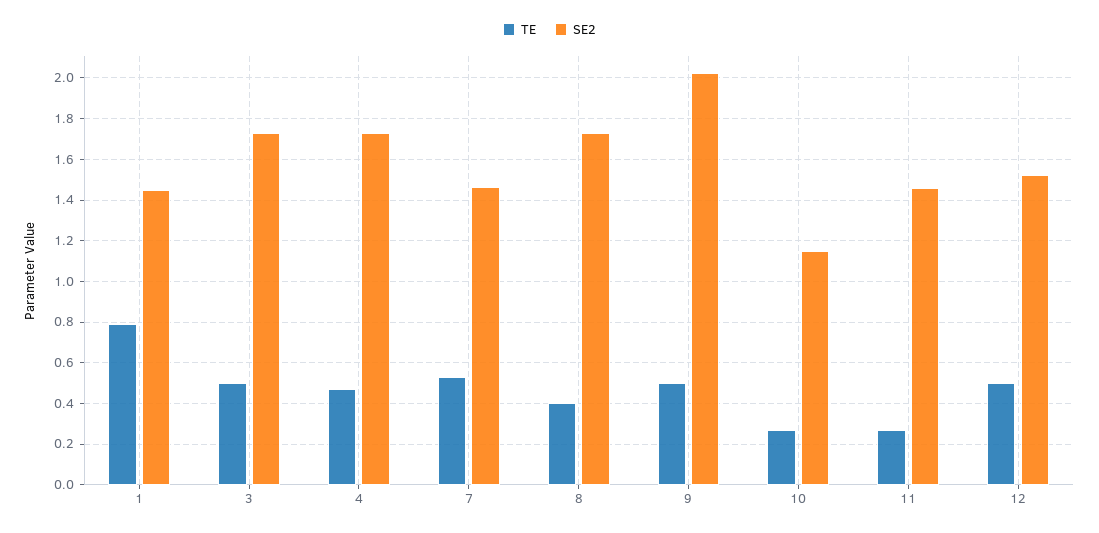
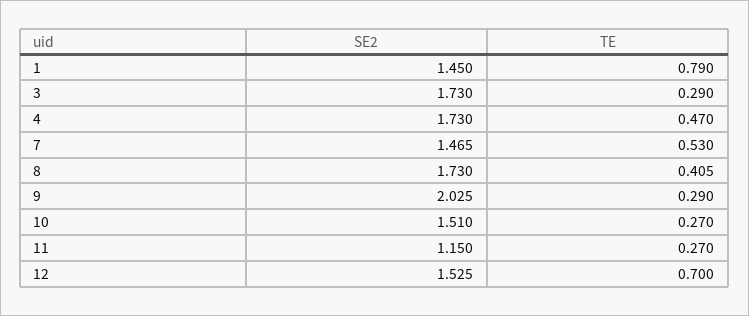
  {
    "TE": {
      "1": 0.79,
-     "3": 0.5,
+     "3": 0.29,
      "4": 0.47,
      "7": 0.53,
      "8": 0.405,
-     "9": 0.5,
+     "9": 0.29,
      "10": 0.27,
      "11": 0.27,
-     "12": 0.5
+     "12": 0.7
    },
    "SE2": {
      "1": 1.45,
      "3": 1.73,
      "4": 1.73,
      "7": 1.465,
      "8": 1.73,
      "9": 2.025,
-     "10": 1.15,
+     "10": 1.51,
-     "11": 1.45,
+     "11": 1.15,
      "12": 1.525
    }
  }

